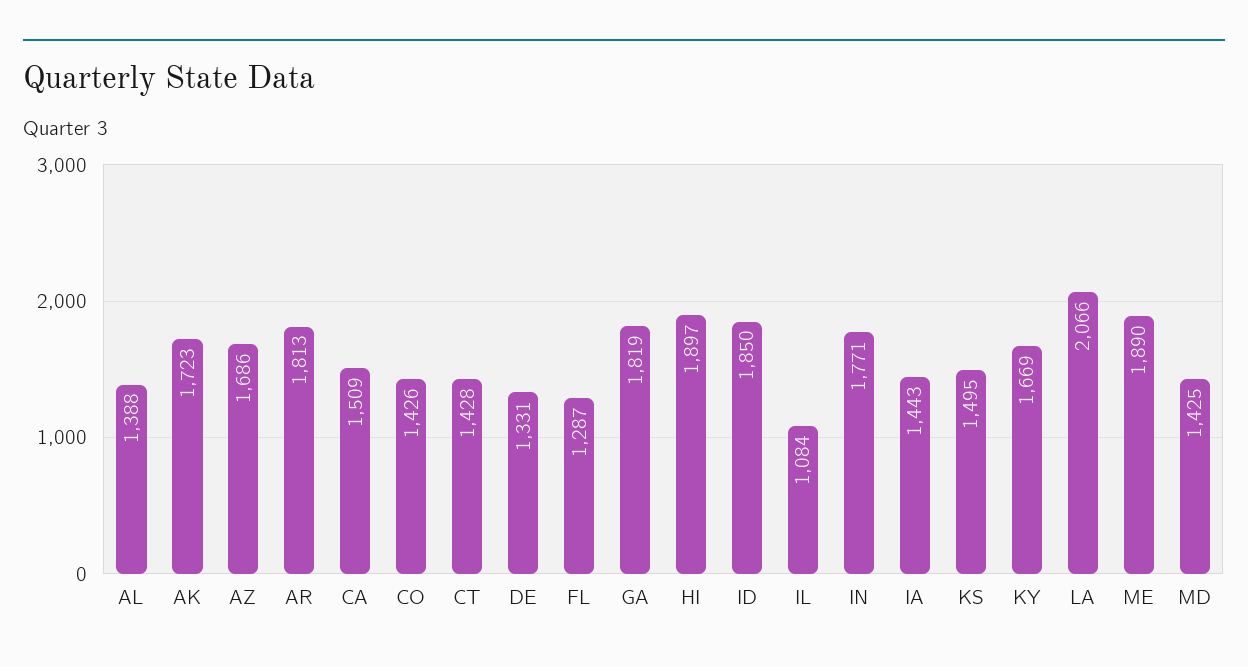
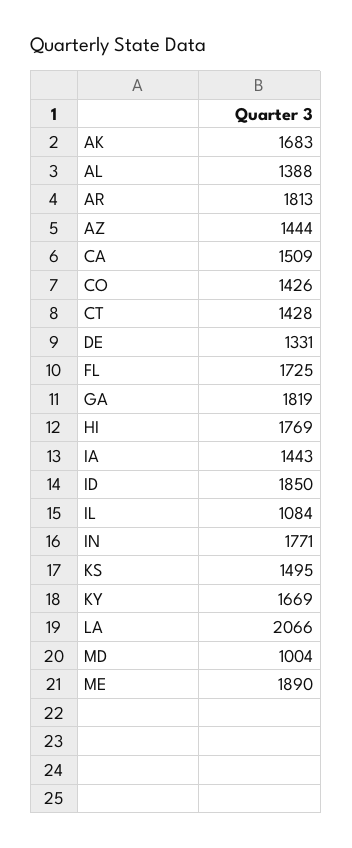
  {
    "AL": 1388,
-   "AK": 1723,
+   "AK": 1683,
-   "AZ": 1686,
+   "AZ": 1444,
    "AR": 1813,
    "CA": 1509,
    "CO": 1426,
    "CT": 1428,
    "DE": 1331,
-   "FL": 1287,
+   "FL": 1725,
    "GA": 1819,
-   "HI": 1897,
+   "HI": 1769,
    "ID": 1850,
    "IL": 1084,
    "IN": 1771,
    "IA": 1443,
    "KS": 1495,
    "KY": 1669,
    "LA": 2066,
    "ME": 1890,
-   "MD": 1425
+   "MD": 1004
  }

